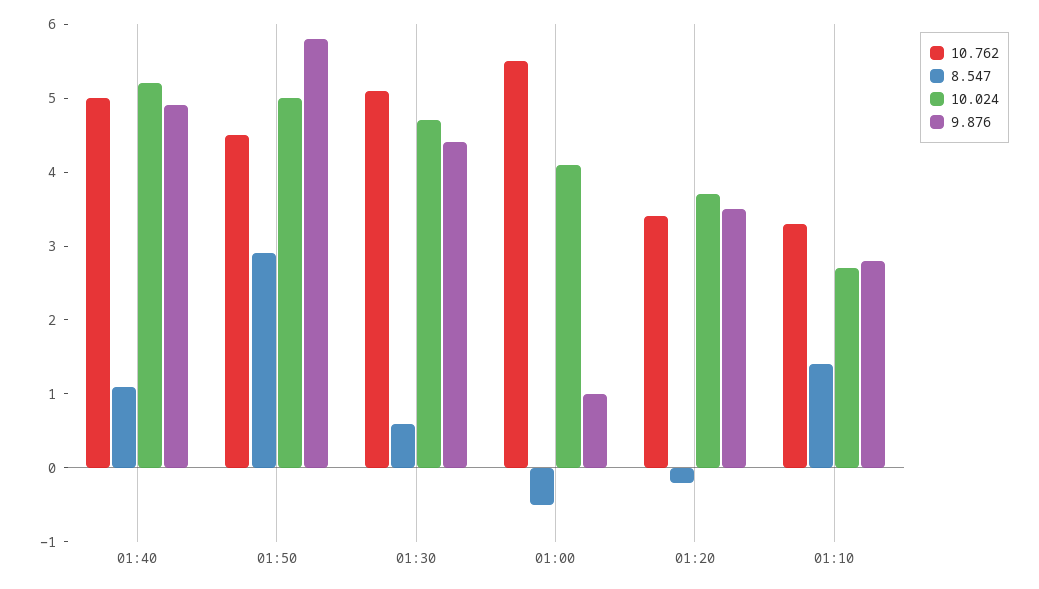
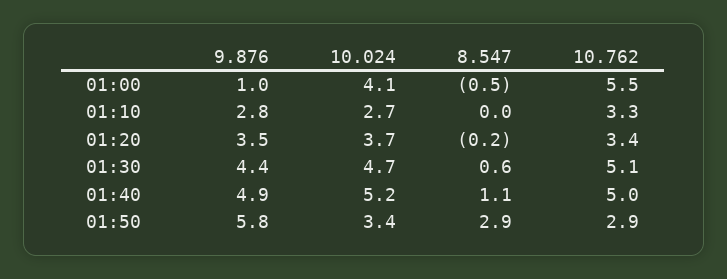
  {
    "10.762": {
      "01:40": 5,
-     "01:50": 4.5,
+     "01:50": 2.9,
      "01:30": 5.1,
      "01:00": 5.5,
      "01:20": 3.4,
      "01:10": 3.3
    },
    "8.547": {
      "01:40": 1.1,
      "01:50": 2.9,
      "01:30": 0.6,
      "01:00": -0.5,
      "01:20": -0.2,
-     "01:10": 1.5
+     "01:10": 0
    },
    "10.024": {
      "01:40": 5.2,
-     "01:50": 5,
+     "01:50": 3.4,
      "01:30": 4.7,
      "01:00": 4.1,
      "01:20": 3.7,
      "01:10": 2.7
    },
    "9.876": {
      "01:40": 4.9,
      "01:50": 5.8,
      "01:30": 4.4,
      "01:00": 1,
      "01:20": 3.5,
      "01:10": 2.8
    }
  }

